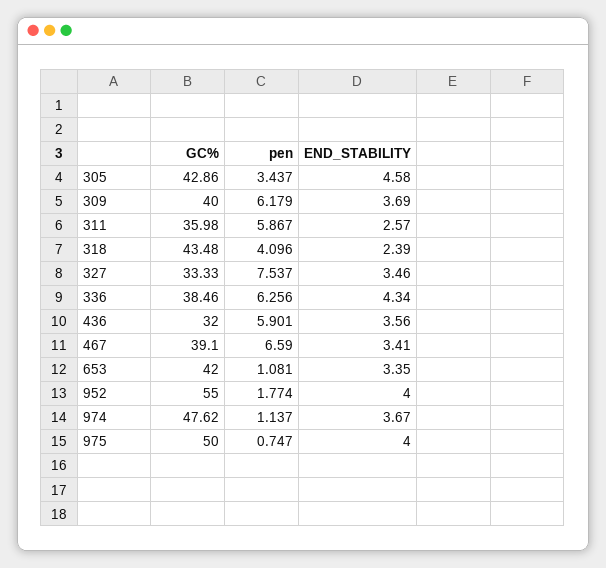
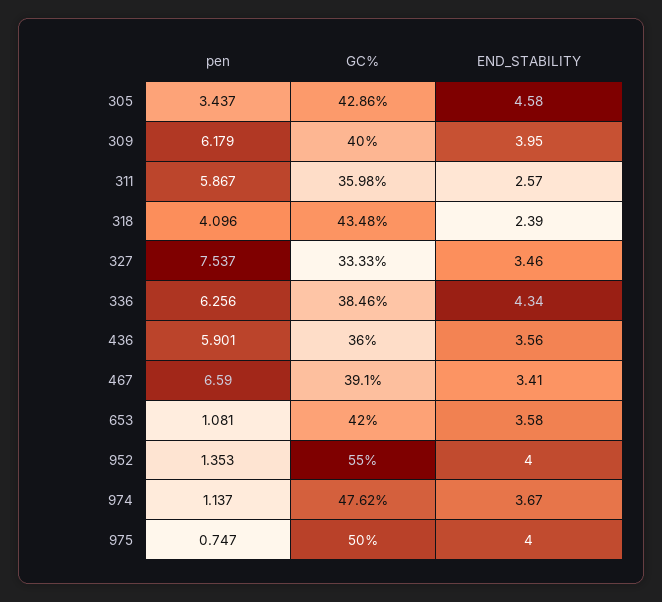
  {
    "GC%": {
      "305": 42.86,
      "309": 40,
      "311": 35.98,
      "318": 43.48,
      "327": 33.33,
      "336": 38.46,
-     "436": 32,
+     "436": 36,
      "467": 39.1,
      "653": 42,
      "952": 55,
      "974": 47.62,
      "975": 50
    },
    "pen": {
      "305": 3.437,
      "309": 6.179,
      "311": 5.867,
      "318": 4.096,
      "327": 7.537,
      "336": 6.256,
      "436": 5.901,
      "467": 6.59,
      "653": 1.081,
-     "952": 1.774,
+     "952": 1.353,
      "974": 1.137,
      "975": 0.747
    },
    "END_STABILITY": {
      "305": 4.58,
-     "309": 3.69,
+     "309": 3.95,
      "311": 2.57,
      "318": 2.39,
      "327": 3.46,
      "336": 4.34,
      "436": 3.56,
      "467": 3.41,
-     "653": 3.35,
+     "653": 3.58,
      "952": 4,
      "974": 3.67,
      "975": 4
    }
  }

